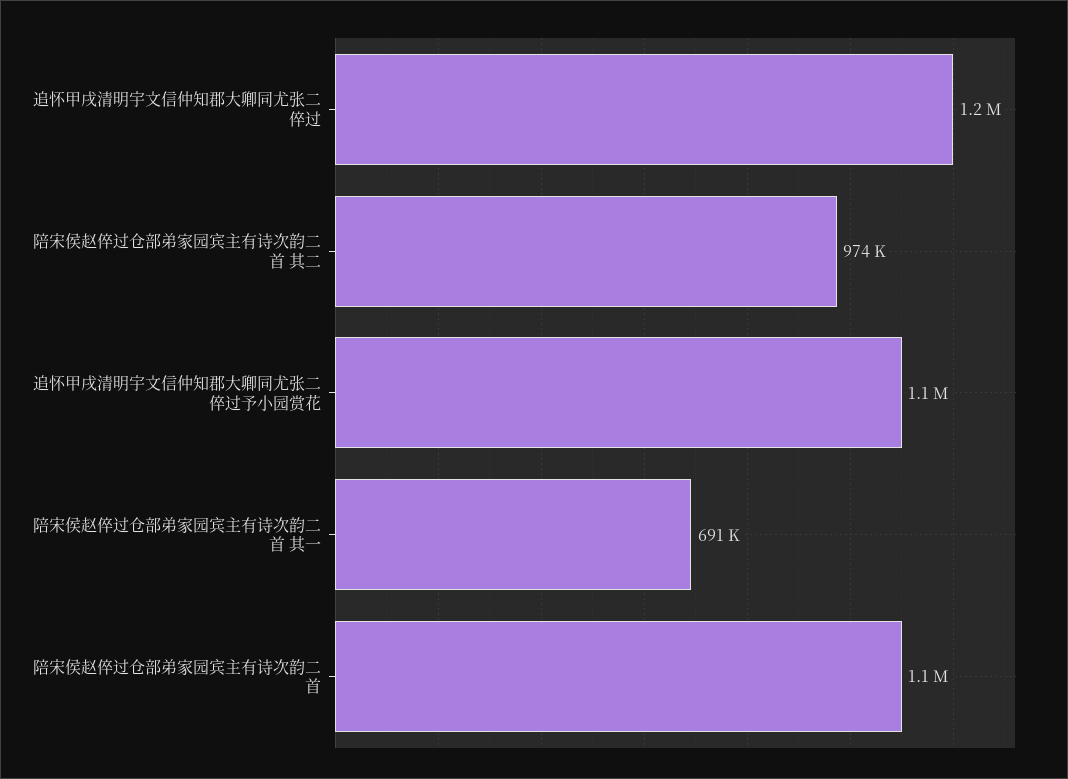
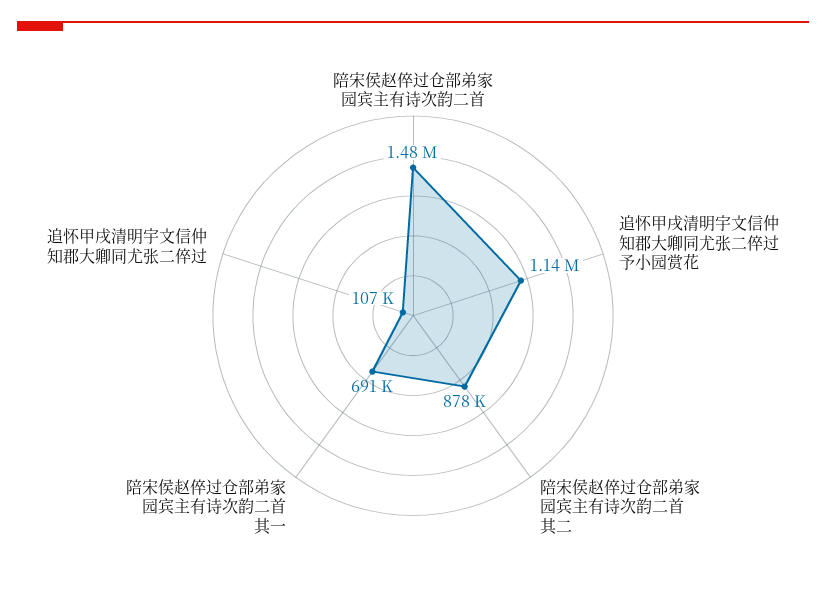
  {
-   "追怀甲戌清明宇文信仲知郡大卿同尤张二倅过": 1200000,
+   "追怀甲戌清明宇文信仲知郡大卿同尤张二倅过": 107000,
-   "陪宋侯赵倅过仓部弟家园宾主有诗次韵二首 其二": 974000,
+   "陪宋侯赵倅过仓部弟家园宾主有诗次韵二首 其二": 878000,
    "追怀甲戌清明宇文信仲知郡大卿同尤张二倅过予小园赏花": 1140000,
    "陪宋侯赵倅过仓部弟家园宾主有诗次韵二首 其一": 691000,
-   "陪宋侯赵倅过仓部弟家园宾主有诗次韵二首": 1100000
+   "陪宋侯赵倅过仓部弟家园宾主有诗次韵二首": 1480000
  }

